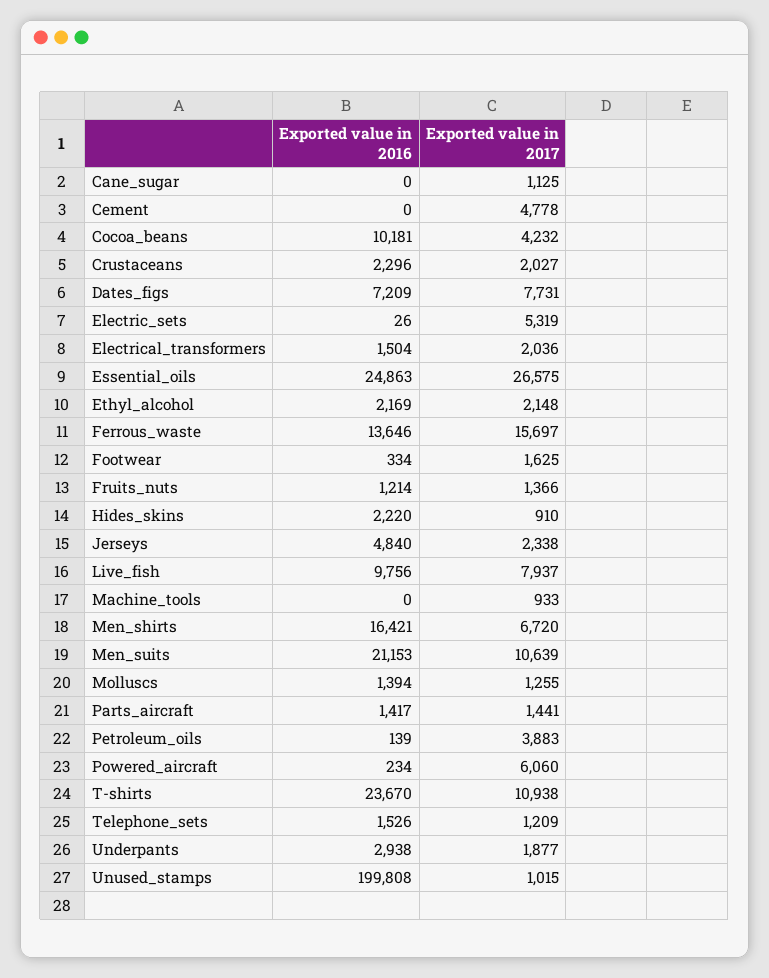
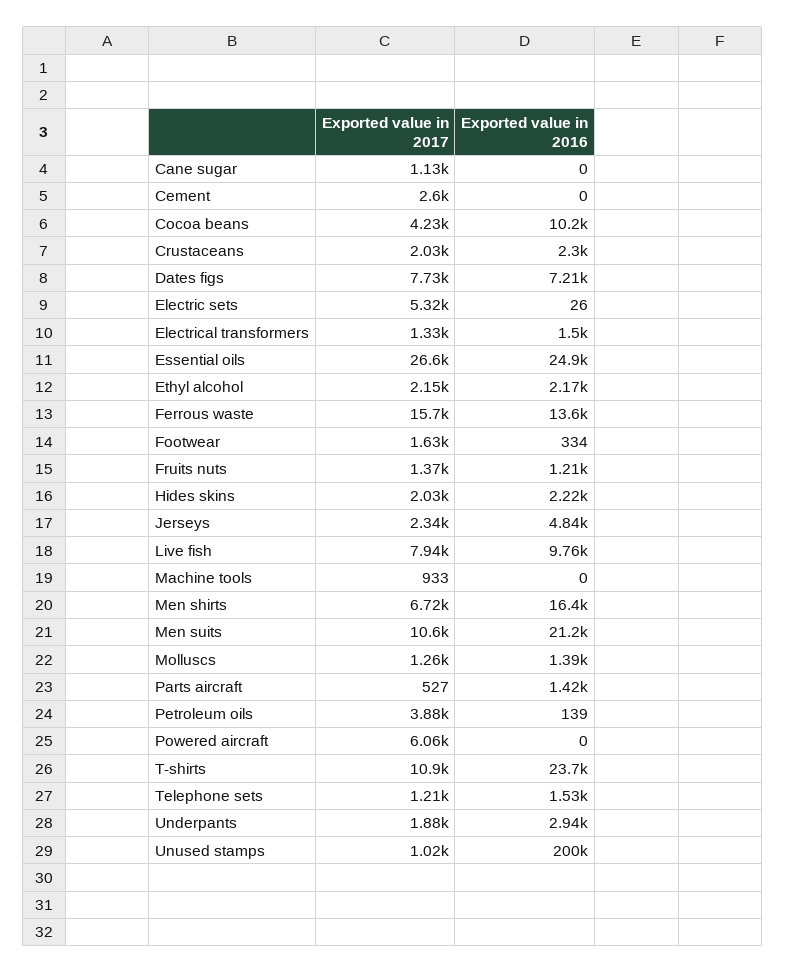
  {
    "Exported value in 2016": {
      "Cane_sugar": 0,
      "Cement": 0,
      "Cocoa_beans": 10181,
      "Crustaceans": 2296,
      "Dates_figs": 7209,
      "Electric_sets": 26,
      "Electrical_transformers": 1504,
      "Essential_oils": 24863,
      "Ethyl_alcohol": 2169,
      "Ferrous_waste": 13646,
      "Footwear": 334,
      "Fruits_nuts": 1214,
      "Hides_skins": 2220,
      "Jerseys": 4840,
      "Live_fish": 9756,
      "Machine_tools": 0,
      "Men_shirts": 16421,
      "Men_suits": 21153,
      "Molluscs": 1394,
      "Parts_aircraft": 1417,
      "Petroleum_oils": 139,
-     "Powered_aircraft": 234,
+     "Powered_aircraft": 0,
      "T-shirts": 23670,
      "Telephone_sets": 1526,
      "Underpants": 2938,
      "Unused_stamps": 199808
    },
    "Exported value in 2017": {
      "Cane_sugar": 1125,
-     "Cement": 4778,
+     "Cement": 2600,
      "Cocoa_beans": 4232,
      "Crustaceans": 2027,
      "Dates_figs": 7731,
      "Electric_sets": 5319,
-     "Electrical_transformers": 2036,
+     "Electrical_transformers": 1330,
      "Essential_oils": 26575,
      "Ethyl_alcohol": 2148,
      "Ferrous_waste": 15697,
      "Footwear": 1625,
      "Fruits_nuts": 1366,
-     "Hides_skins": 910,
+     "Hides_skins": 2030,
      "Jerseys": 2338,
      "Live_fish": 7937,
      "Machine_tools": 933,
      "Men_shirts": 6720,
      "Men_suits": 10639,
      "Molluscs": 1255,
-     "Parts_aircraft": 1441,
+     "Parts_aircraft": 527,
      "Petroleum_oils": 3883,
      "Powered_aircraft": 6060,
      "T-shirts": 10938,
      "Telephone_sets": 1209,
      "Underpants": 1877,
      "Unused_stamps": 1015
    }
  }

